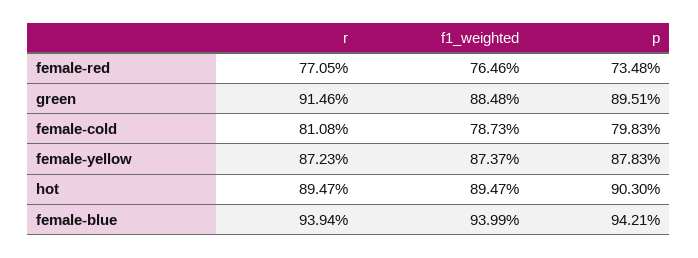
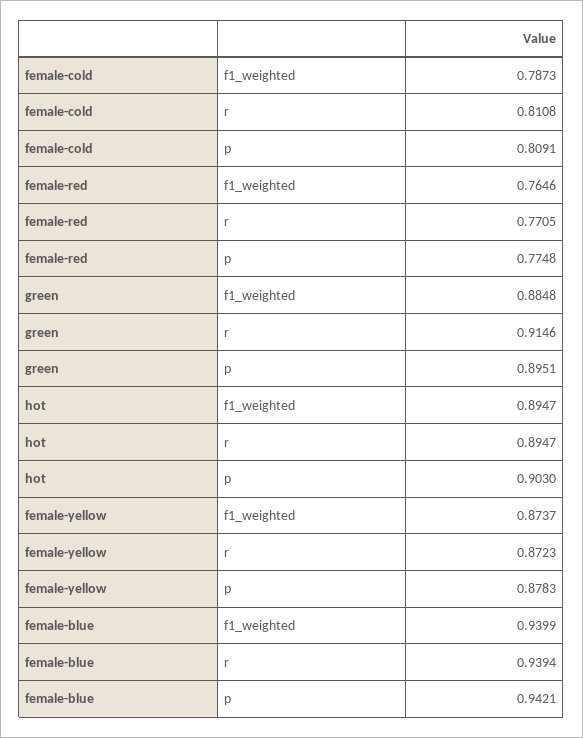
  {
    "r": {
      "female-red": 0.7705,
      "green": 0.9146,
      "female-cold": 0.8108,
      "female-yellow": 0.8723,
      "hot": 0.8947,
      "female-blue": 0.9394
    },
    "f1_weighted": {
      "female-red": 0.7646,
      "green": 0.8848,
      "female-cold": 0.7873,
      "female-yellow": 0.8737,
      "hot": 0.8947,
      "female-blue": 0.9399
    },
    "p": {
-     "female-red": 0.7348,
+     "female-red": 0.7748,
      "green": 0.8951,
-     "female-cold": 0.7983,
+     "female-cold": 0.8091,
      "female-yellow": 0.8783,
      "hot": 0.903,
      "female-blue": 0.9421
    }
  }

